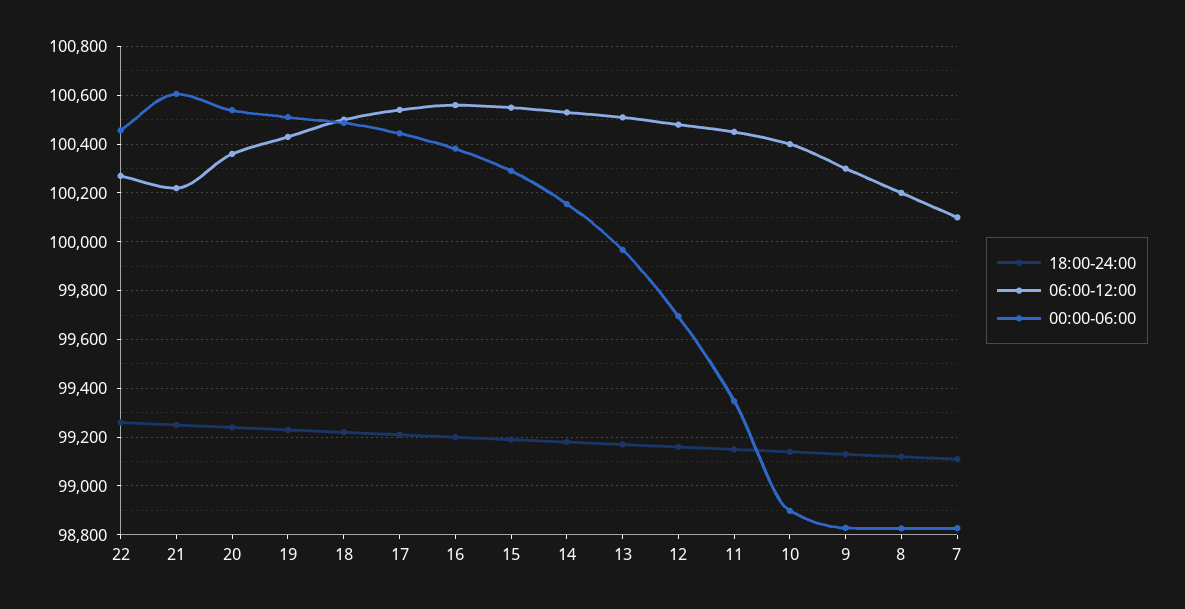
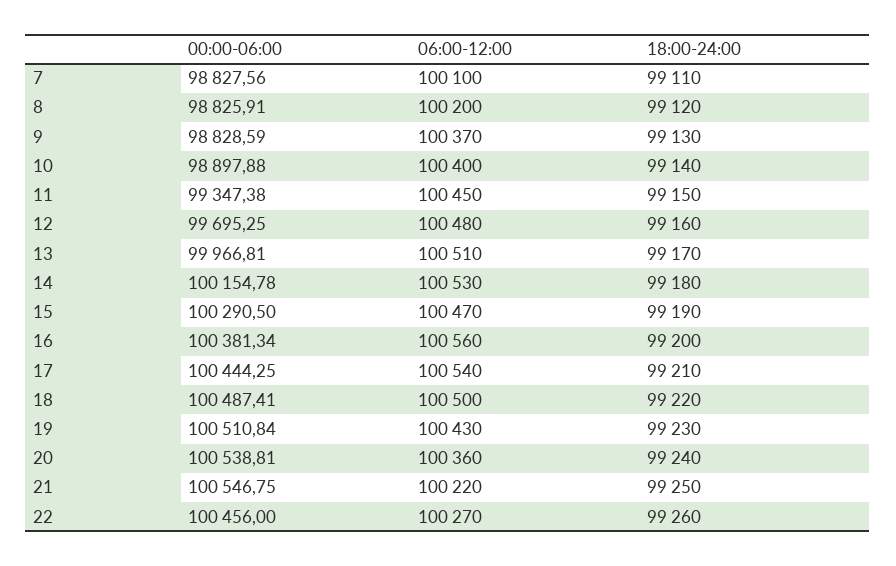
  {
    "18:00-24:00": {
      "22": 99260,
      "21": 99250,
      "20": 99240,
      "19": 99230,
      "18": 99220,
      "17": 99210,
      "16": 99200,
      "15": 99190,
      "14": 99180,
      "13": 99170,
      "12": 99160,
      "11": 99150,
      "10": 99140,
      "9": 99130,
      "8": 99120,
      "7": 99110
    },
    "06:00-12:00": {
      "22": 100270,
      "21": 100220,
      "20": 100360,
      "19": 100430,
      "18": 100500,
      "17": 100540,
      "16": 100560,
-     "15": 100550,
+     "15": 100470,
      "14": 100530,
      "13": 100510,
      "12": 100480,
      "11": 100450,
      "10": 100400,
-     "9": 100300,
+     "9": 100370,
      "8": 100200,
      "7": 100100
    },
    "00:00-06:00": {
      "22": 100456,
-     "21": 100600,
+     "21": 100546.75,
      "20": 100538.81,
      "19": 100510.84,
      "18": 100487.41,
      "17": 100444.25,
      "16": 100381.34,
      "15": 100290.5,
      "14": 100154.78,
      "13": 99966.81,
      "12": 99695.25,
      "11": 99347.38,
      "10": 98897.88,
      "9": 98828.59,
      "8": 98825.91,
      "7": 98827.56
    }
  }

